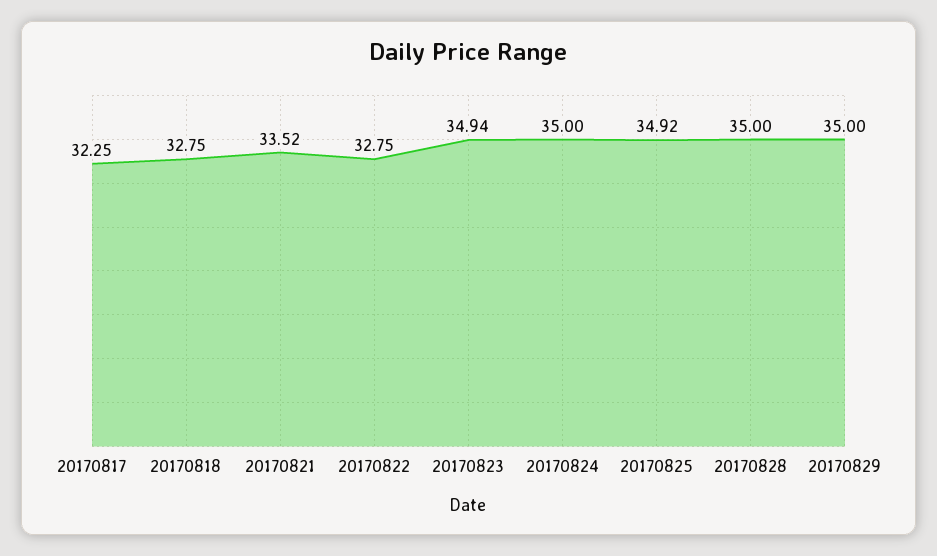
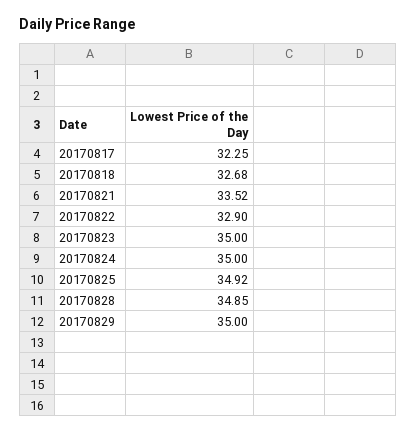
  {
    "20170817": 32.25,
-   "20170818": 32.75,
+   "20170818": 32.68,
    "20170821": 33.52,
-   "20170822": 32.75,
+   "20170822": 32.9,
-   "20170823": 34.94,
+   "20170823": 35,
    "20170824": 35,
    "20170825": 34.92,
-   "20170828": 35,
+   "20170828": 34.85,
    "20170829": 35
  }

